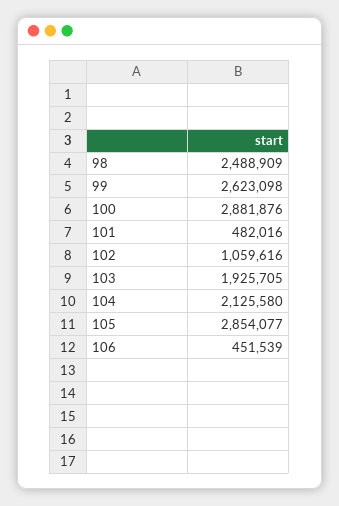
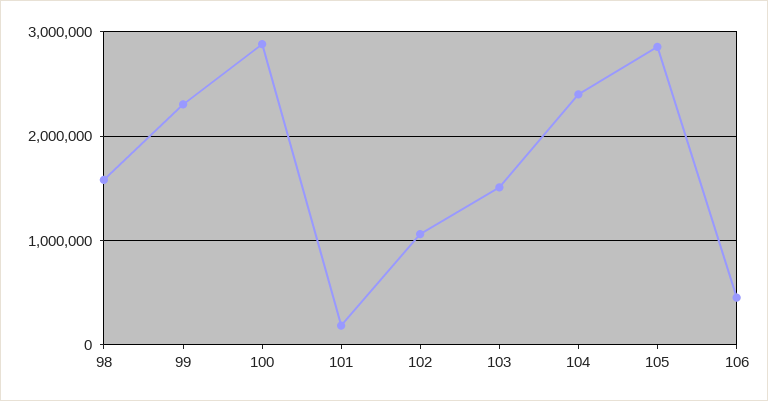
  {
-   "98": 2488909,
+   "98": 1600000,
-   "99": 2623098,
+   "99": 2300000,
    "100": 2881876,
-   "101": 482016,
+   "101": 200000,
    "102": 1059616,
-   "103": 1925705,
+   "103": 1500000,
-   "104": 2125580,
+   "104": 2400000,
    "105": 2854077,
    "106": 451539
  }

